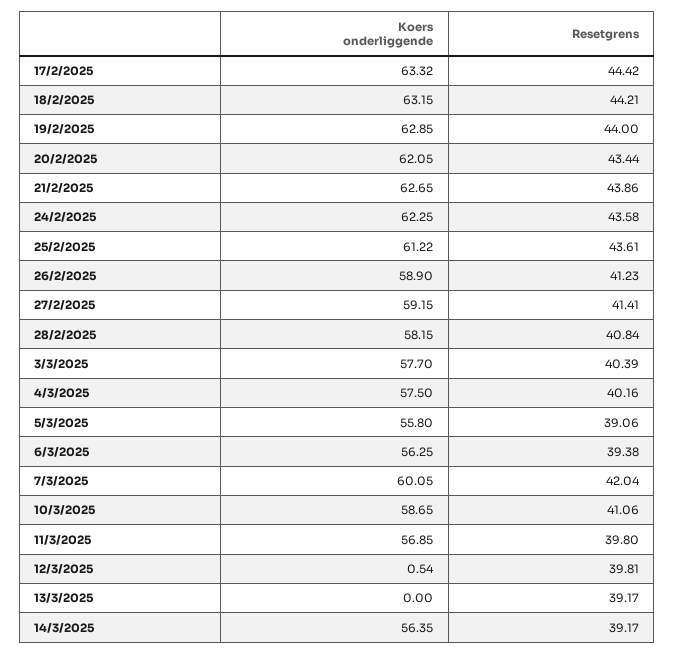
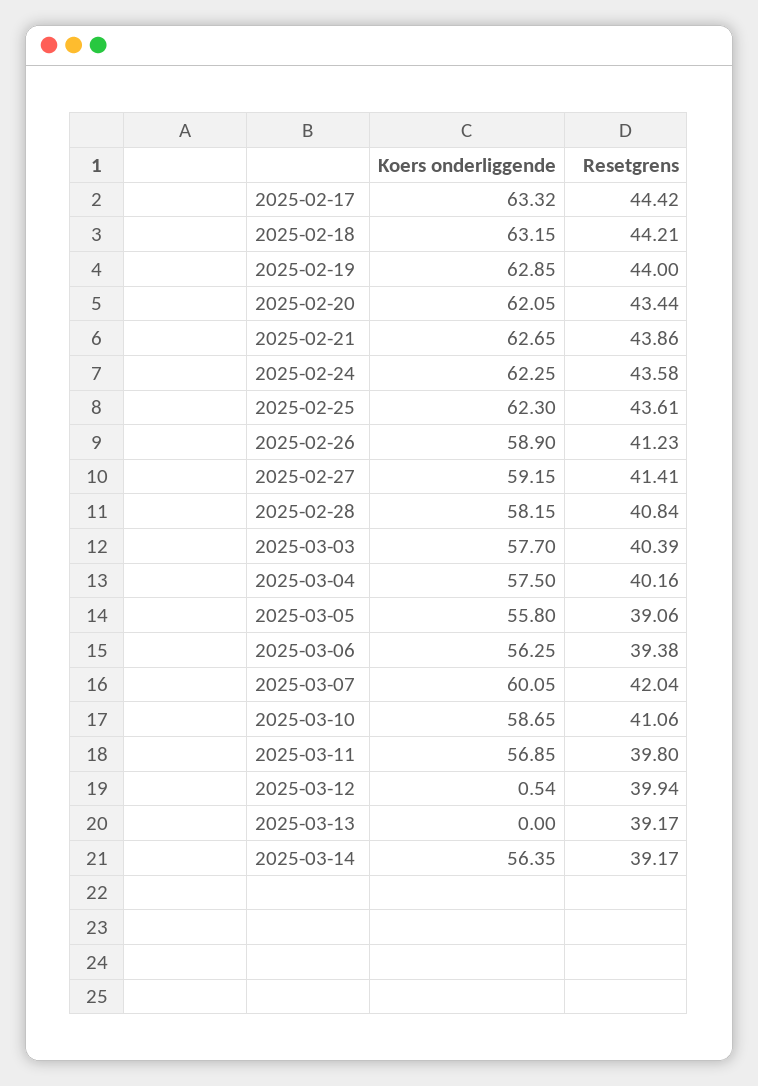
  {
    "Koers onderliggende": {
      "17/2/2025": 63.32,
      "18/2/2025": 63.15,
      "19/2/2025": 62.85,
      "20/2/2025": 62.05,
      "21/2/2025": 62.65,
      "24/2/2025": 62.25,
-     "25/2/2025": 61.22,
+     "25/2/2025": 62.3,
      "26/2/2025": 58.9,
      "27/2/2025": 59.15,
      "28/2/2025": 58.15,
      "3/3/2025": 57.7,
      "4/3/2025": 57.5,
      "5/3/2025": 55.8,
      "6/3/2025": 56.25,
      "7/3/2025": 60.05,
      "10/3/2025": 58.65,
      "11/3/2025": 56.85,
      "12/3/2025": 0.54,
      "13/3/2025": 0,
      "14/3/2025": 56.35
    },
    "Resetgrens": {
      "17/2/2025": 44.42,
      "18/2/2025": 44.21,
      "19/2/2025": 44,
      "20/2/2025": 43.44,
      "21/2/2025": 43.86,
      "24/2/2025": 43.58,
      "25/2/2025": 43.61,
      "26/2/2025": 41.23,
      "27/2/2025": 41.41,
      "28/2/2025": 40.84,
      "3/3/2025": 40.39,
      "4/3/2025": 40.16,
      "5/3/2025": 39.06,
      "6/3/2025": 39.38,
      "7/3/2025": 42.04,
      "10/3/2025": 41.06,
      "11/3/2025": 39.8,
-     "12/3/2025": 39.81,
+     "12/3/2025": 39.94,
      "13/3/2025": 39.17,
      "14/3/2025": 39.17
    }
  }

